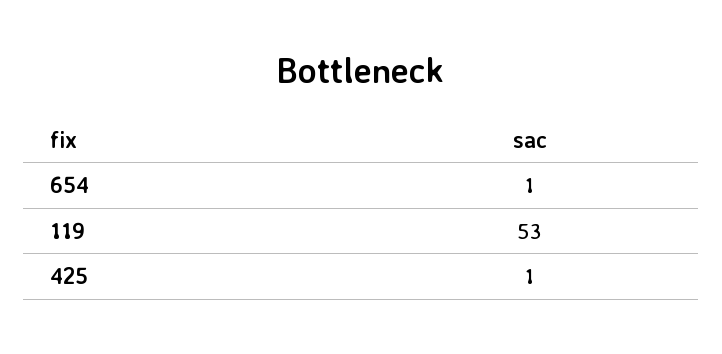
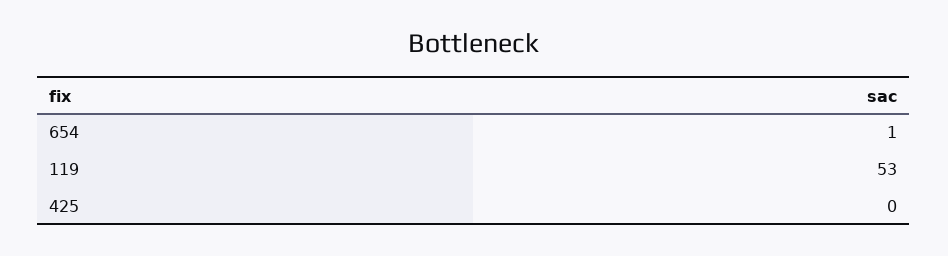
  {
    "654": 1,
    "119": 53,
-   "425": 1
+   "425": 0
  }

